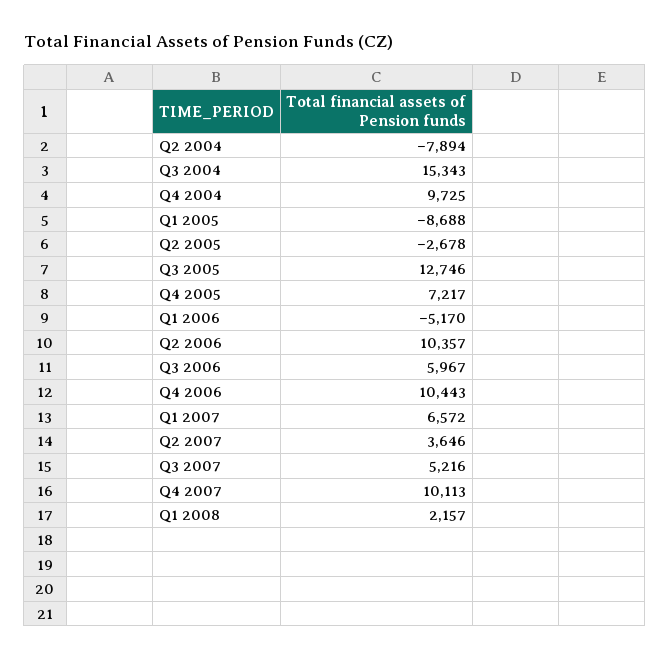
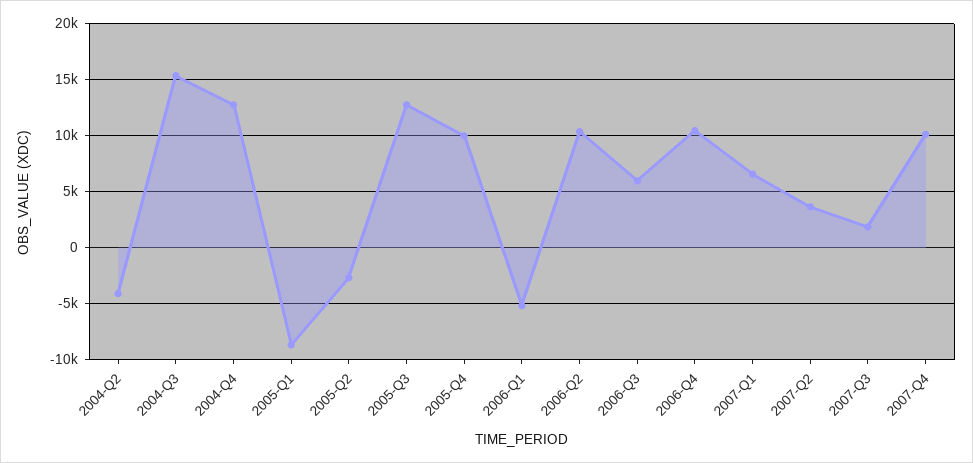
  {
-   "Q2 2004": -7894,
+   "Q2 2004": -4000,
    "Q3 2004": 15343,
-   "Q4 2004": 9725,
+   "Q4 2004": 13000,
    "Q1 2005": -8688,
    "Q2 2005": -2678,
    "Q3 2005": 12746,
-   "Q4 2005": 7217,
+   "Q4 2005": 10000,
    "Q1 2006": -5170,
    "Q2 2006": 10357,
    "Q3 2006": 5967,
    "Q4 2006": 10443,
    "Q1 2007": 6572,
    "Q2 2007": 3646,
-   "Q3 2007": 5216,
+   "Q3 2007": 2000,
-   "Q4 2007": 10113,
+   "Q4 2007": 10113
-   "Q1 2008": 2157
  }

